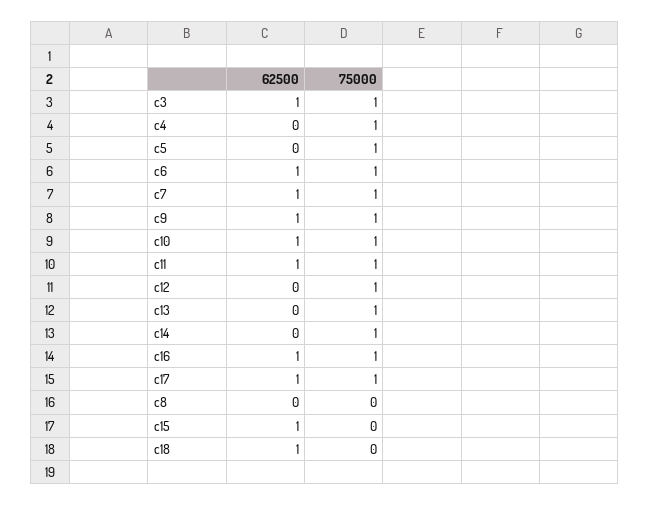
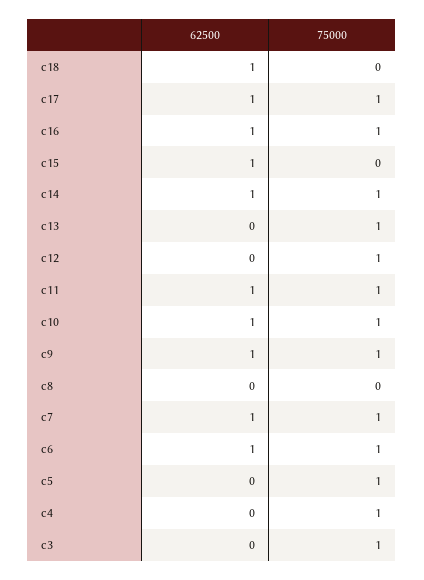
  {
    "62500": {
-     "c3": 1,
+     "c3": 0,
      "c4": 0,
      "c5": 0,
      "c6": 1,
      "c7": 1,
      "c9": 1,
      "c10": 1,
      "c11": 1,
      "c12": 0,
      "c13": 0,
-     "c14": 0,
+     "c14": 1,
      "c16": 1,
      "c17": 1,
      "c8": 0,
      "c15": 1,
      "c18": 1
    },
    "75000": {
      "c3": 1,
      "c4": 1,
      "c5": 1,
      "c6": 1,
      "c7": 1,
      "c9": 1,
      "c10": 1,
      "c11": 1,
      "c12": 1,
      "c13": 1,
      "c14": 1,
      "c16": 1,
      "c17": 1,
      "c8": 0,
      "c15": 0,
      "c18": 0
    }
  }

